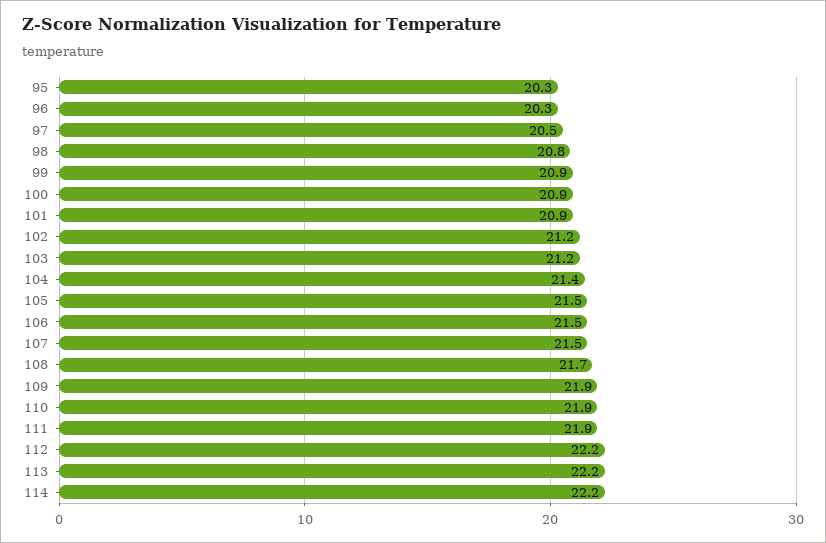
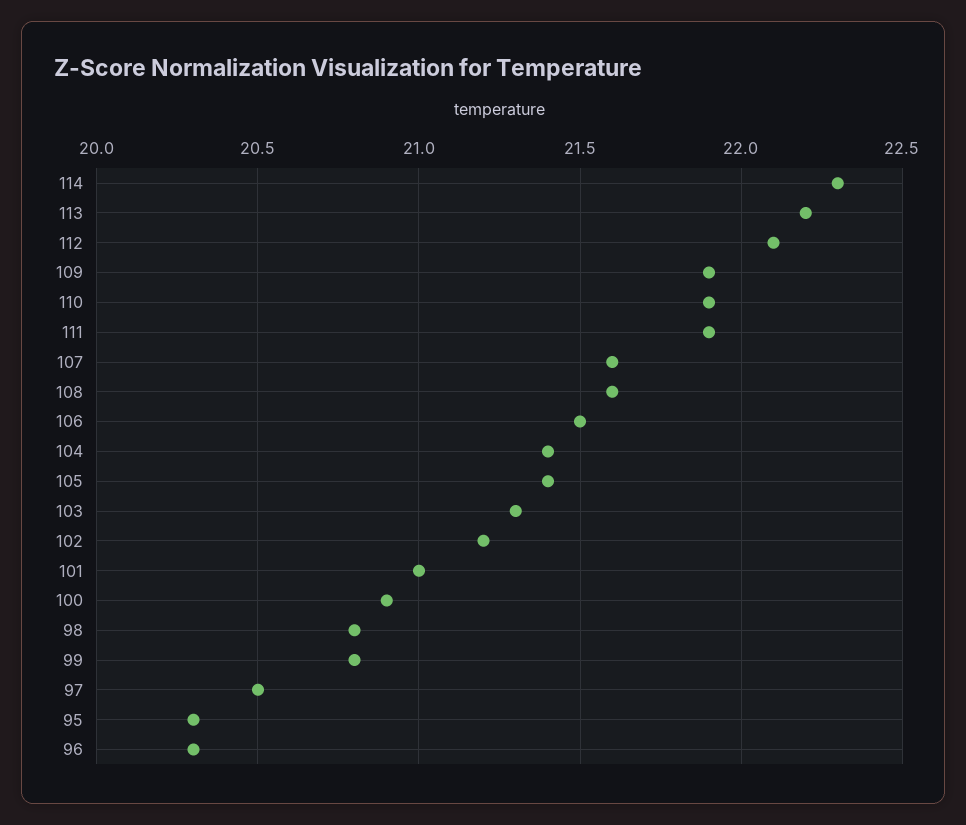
  {
    "95": 20.3,
    "96": 20.3,
    "97": 20.5,
    "98": 20.8,
-   "99": 20.9,
+   "99": 20.8,
    "100": 20.9,
-   "101": 20.9,
+   "101": 21,
    "102": 21.2,
-   "103": 21.2,
+   "103": 21.3,
    "104": 21.4,
-   "105": 21.5,
+   "105": 21.4,
    "106": 21.5,
-   "107": 21.5,
+   "107": 21.6,
-   "108": 21.7,
+   "108": 21.6,
    "109": 21.9,
    "110": 21.9,
    "111": 21.9,
-   "112": 22.2,
+   "112": 22.1,
    "113": 22.2,
-   "114": 22.2
+   "114": 22.3
  }

